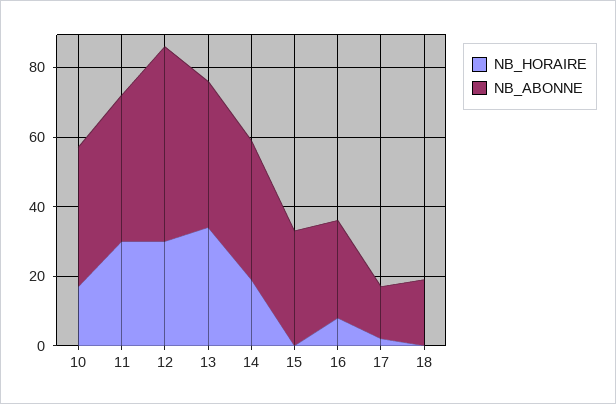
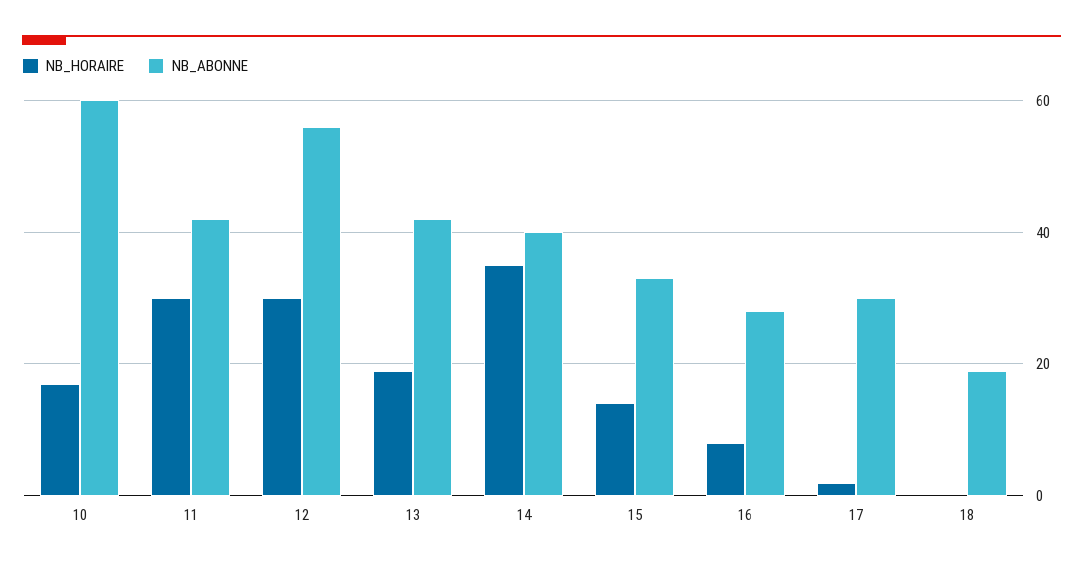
  {
    "NB_HORAIRE": {
      "10": 15,
      "11": 30,
      "12": 30,
-     "13": 35,
+     "13": 20,
-     "14": 20,
+     "14": 35,
-     "15": 0,
+     "15": 15,
      "16": 10,
      "17": 0,
      "18": 0
    },
    "NB_ABONNE": {
-     "10": 40,
+     "10": 60,
      "11": 40,
      "12": 55,
      "13": 40,
      "14": 40,
      "15": 35,
      "16": 30,
-     "17": 15,
+     "17": 30,
      "18": 20
    }
  }

